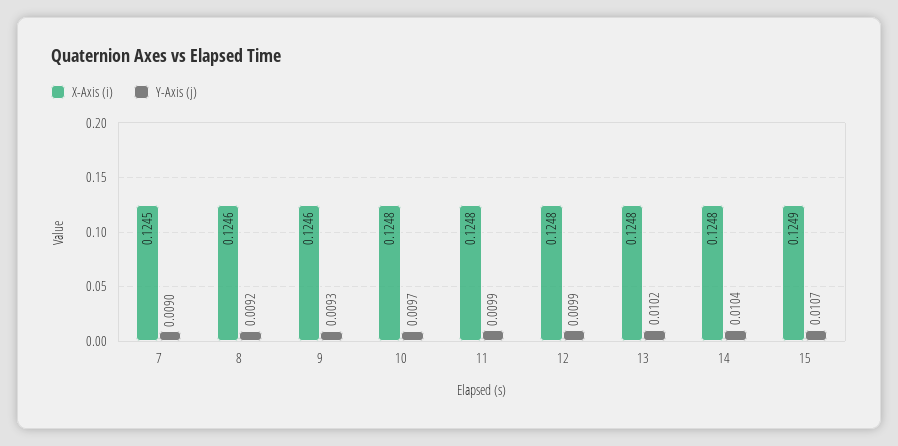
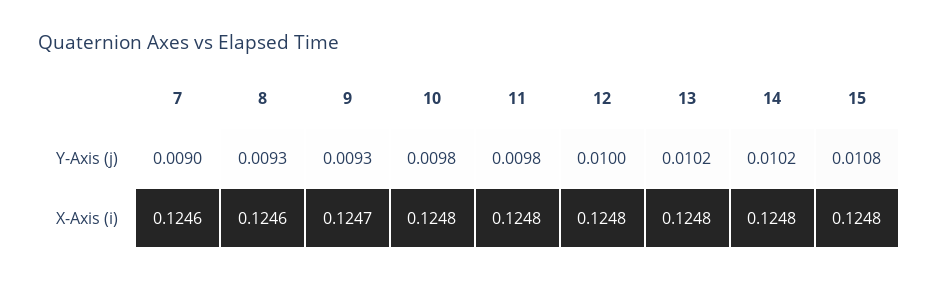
  {
    "X-Axis (i)": {
-     "7": 0.1245,
+     "7": 0.1246,
      "8": 0.1246,
-     "9": 0.1246,
+     "9": 0.1247,
      "10": 0.1248,
      "11": 0.1248,
      "12": 0.1248,
      "13": 0.1248,
      "14": 0.1248,
-     "15": 0.1249
+     "15": 0.1248
    },
    "Y-Axis (j)": {
      "7": 0.009,
-     "8": 0.0092,
+     "8": 0.0093,
      "9": 0.0093,
-     "10": 0.0097,
+     "10": 0.0098,
-     "11": 0.0099,
+     "11": 0.0098,
-     "12": 0.0099,
+     "12": 0.01,
      "13": 0.0102,
-     "14": 0.0104,
+     "14": 0.0102,
-     "15": 0.0107
+     "15": 0.0108
    }
  }

